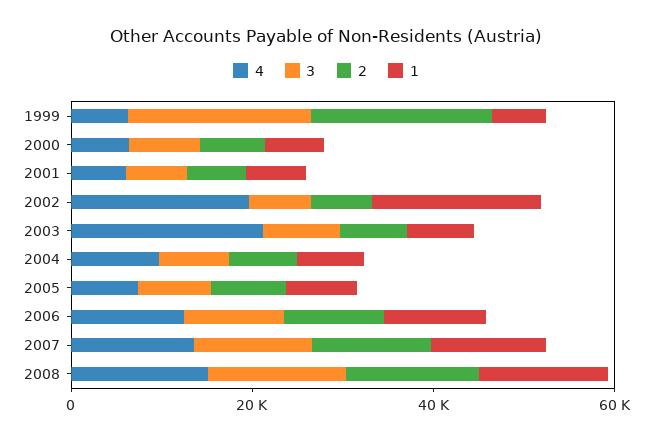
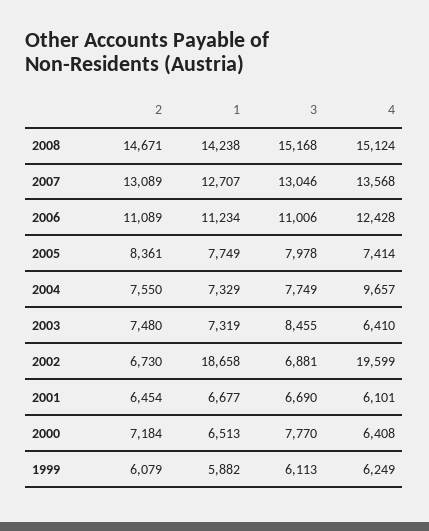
  {
    "4": {
      "1999": 6249,
      "2000": 6408,
      "2001": 6101,
      "2002": 19599,
-     "2003": 20000,
+     "2003": 6410,
      "2004": 9657,
      "2005": 7414,
      "2006": 12428,
      "2007": 13568,
      "2008": 15124
    },
    "3": {
-     "1999": 20000,
+     "1999": 6113,
      "2000": 7770,
      "2001": 6690,
      "2002": 6881,
      "2003": 8455,
      "2004": 7749,
      "2005": 7978,
      "2006": 11006,
      "2007": 13046,
      "2008": 15168
    },
    "2": {
-     "1999": 20000,
+     "1999": 6079,
      "2000": 7184,
      "2001": 6454,
      "2002": 6730,
      "2003": 7480,
      "2004": 7550,
      "2005": 8361,
      "2006": 11089,
      "2007": 13089,
      "2008": 14671
    },
    "1": {
      "1999": 5882,
      "2000": 6513,
      "2001": 6677,
      "2002": 18658,
      "2003": 7319,
      "2004": 7329,
      "2005": 7749,
      "2006": 11234,
      "2007": 12707,
      "2008": 14238
    }
  }

